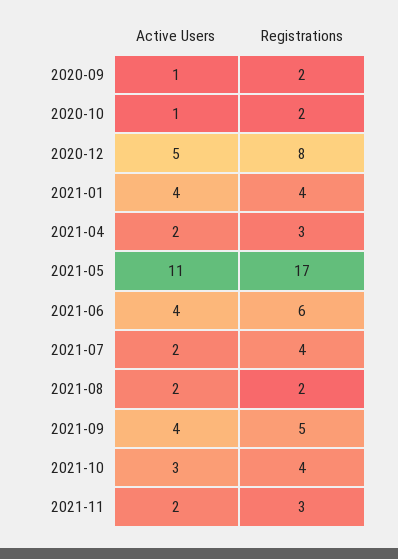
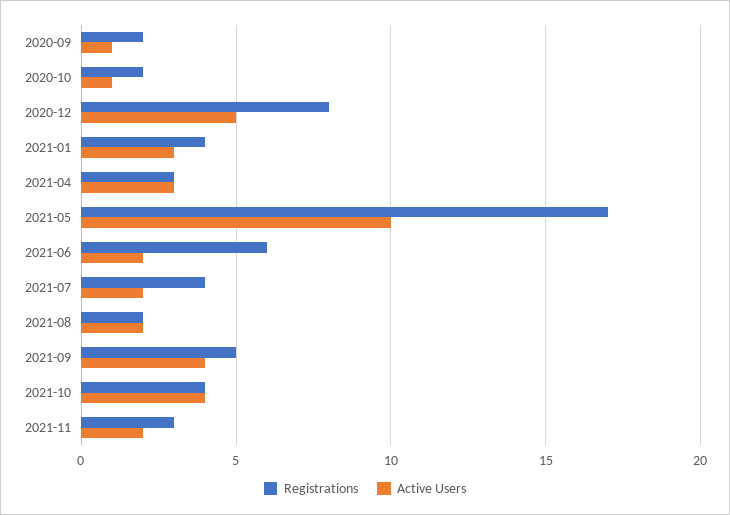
  {
    "Active Users": {
      "2020-09": 1,
      "2020-10": 1,
      "2020-12": 5,
-     "2021-01": 4,
+     "2021-01": 3,
-     "2021-04": 2,
+     "2021-04": 3,
-     "2021-05": 11,
+     "2021-05": 10,
-     "2021-06": 4,
+     "2021-06": 2,
      "2021-07": 2,
      "2021-08": 2,
      "2021-09": 4,
-     "2021-10": 3,
+     "2021-10": 4,
      "2021-11": 2
    },
    "Registrations": {
      "2020-09": 2,
      "2020-10": 2,
      "2020-12": 8,
      "2021-01": 4,
      "2021-04": 3,
      "2021-05": 17,
      "2021-06": 6,
      "2021-07": 4,
      "2021-08": 2,
      "2021-09": 5,
      "2021-10": 4,
      "2021-11": 3
    }
  }

